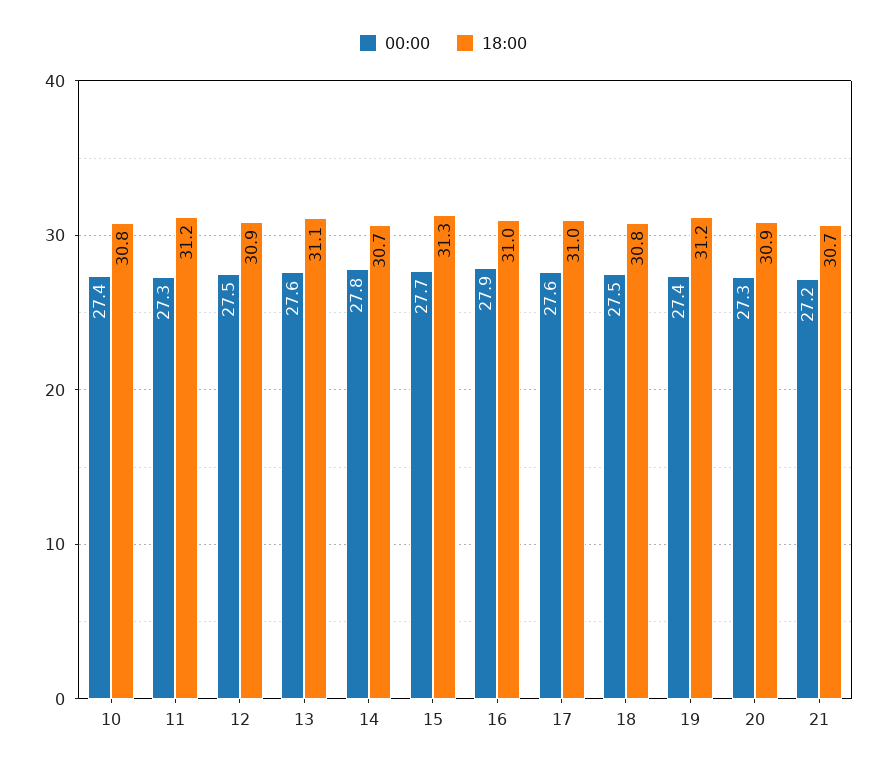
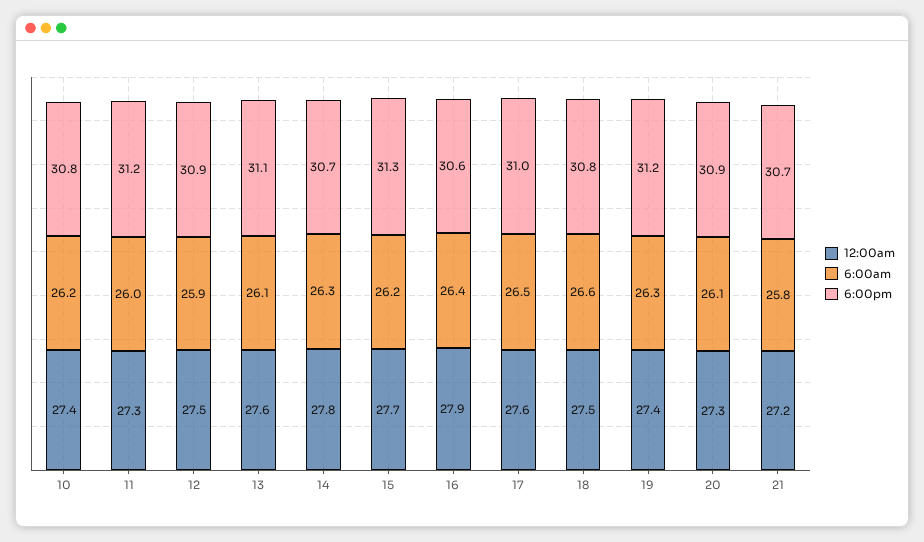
  {
    "00:00": {
      "10": 27.4,
      "11": 27.3,
      "12": 27.5,
      "13": 27.6,
      "14": 27.8,
      "15": 27.7,
      "16": 27.9,
      "17": 27.6,
      "18": 27.5,
      "19": 27.4,
      "20": 27.3,
      "21": 27.2
    },
    "18:00": {
      "10": 30.8,
      "11": 31.2,
      "12": 30.9,
      "13": 31.1,
      "14": 30.7,
      "15": 31.3,
-     "16": 31,
+     "16": 30.6,
      "17": 31,
      "18": 30.8,
      "19": 31.2,
      "20": 30.9,
      "21": 30.7
-   }
+   },
+   "6:00am": {
+     "10": 26.2,
+     "11": 26,
+     "12": 25.9,
+     "13": 26.1,
+     "14": 26.3,
+     "15": 26.2,
+     "16": 26.4,
+     "17": 26.5,
+     "18": 26.6,
+     "19": 26.3,
+     "20": 26.1,
+     "21": 25.8
+   }
  }

